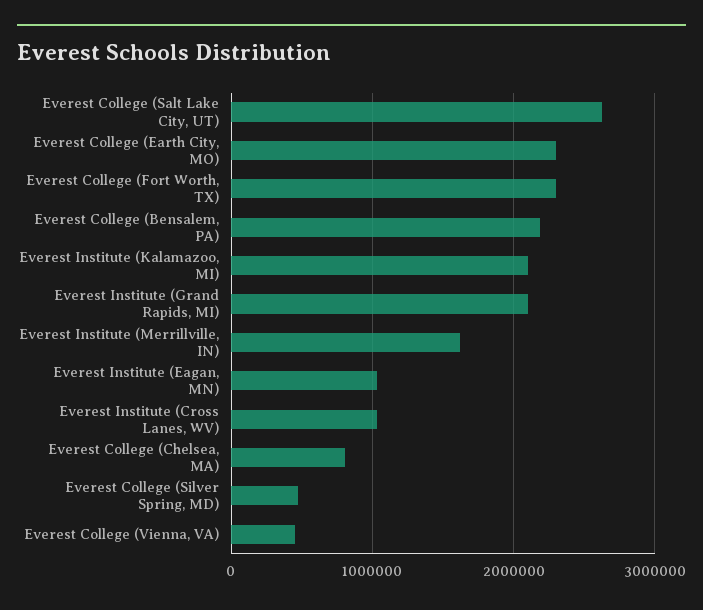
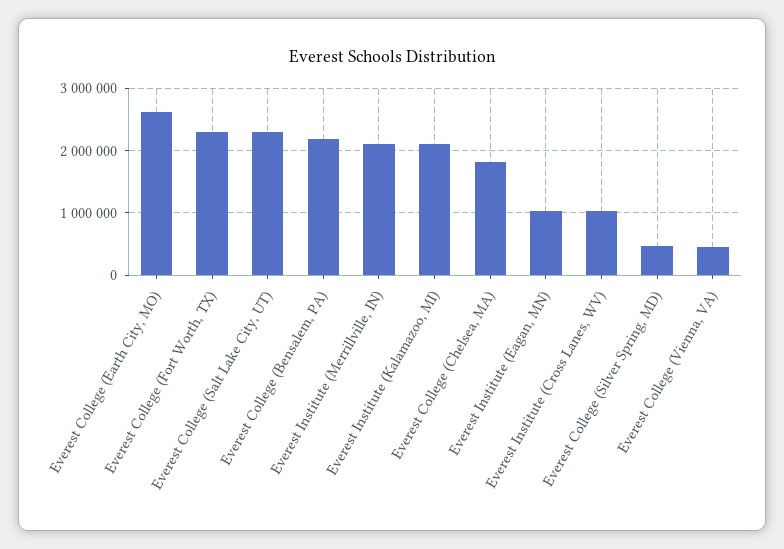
  {
-   "Everest College (Salt Lake City, UT)": 2600000,
+   "Everest College (Salt Lake City, UT)": 2300000,
-   "Everest College (Earth City, MO)": 2300000,
+   "Everest College (Earth City, MO)": 2600000,
    "Everest College (Fort Worth, TX)": 2300000,
    "Everest College (Bensalem, PA)": 2200000,
    "Everest Institute (Kalamazoo, MI)": 2100000,
-   "Everest Institute (Grand Rapids, MI)": 2100000,
-   "Everest Institute (Merrillville, IN)": 1600000,
+   "Everest Institute (Merrillville, IN)": 2100000,
    "Everest Institute (Eagan, MN)": 1000000,
    "Everest Institute (Cross Lanes, WV)": 1000000,
-   "Everest College (Chelsea, MA)": 800000,
+   "Everest College (Chelsea, MA)": 1800000,
    "Everest College (Silver Spring, MD)": 500000,
    "Everest College (Vienna, VA)": 500000
  }

